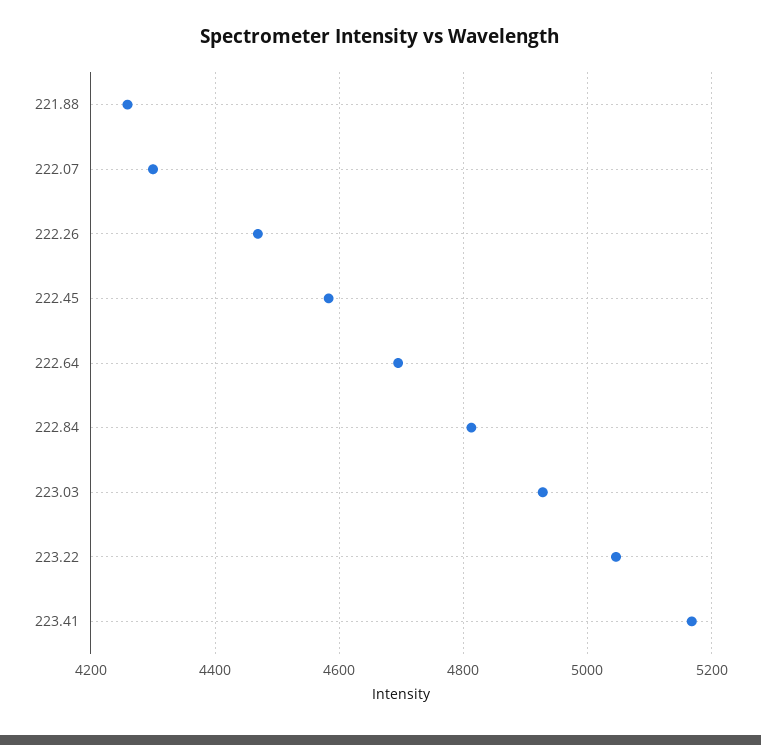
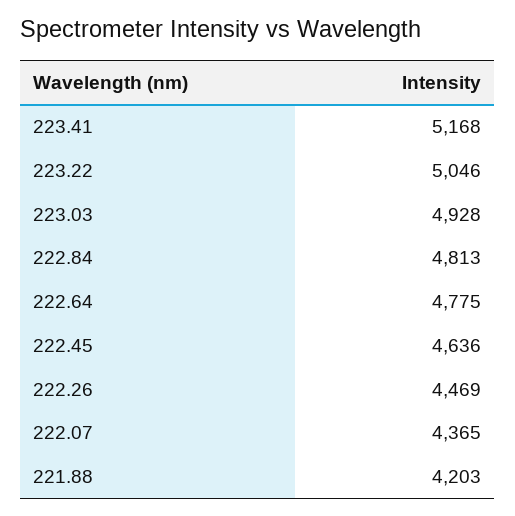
  {
-   "221.88": 4260,
+   "221.88": 4203,
-   "222.07": 4300,
+   "222.07": 4365,
    "222.26": 4469,
-   "222.45": 4580,
+   "222.45": 4636,
-   "222.64": 4700,
+   "222.64": 4775,
    "222.84": 4813,
    "223.03": 4928,
    "223.22": 5046,
    "223.41": 5168
  }

